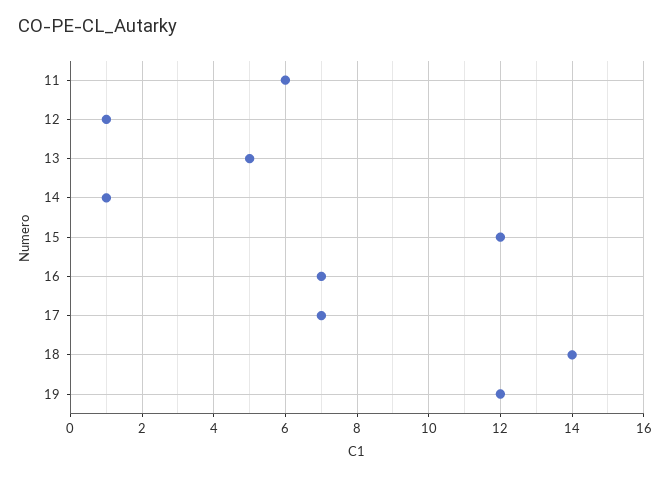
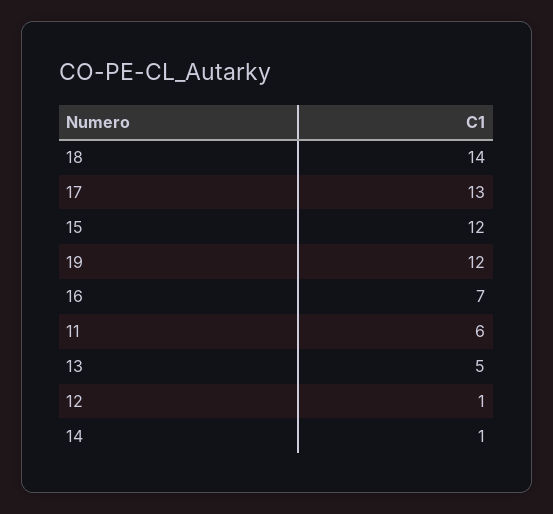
  {
    "11": 6,
    "12": 1,
    "13": 5,
    "14": 1,
    "15": 12,
    "16": 7,
-   "17": 7,
+   "17": 13,
    "18": 14,
    "19": 12
  }

